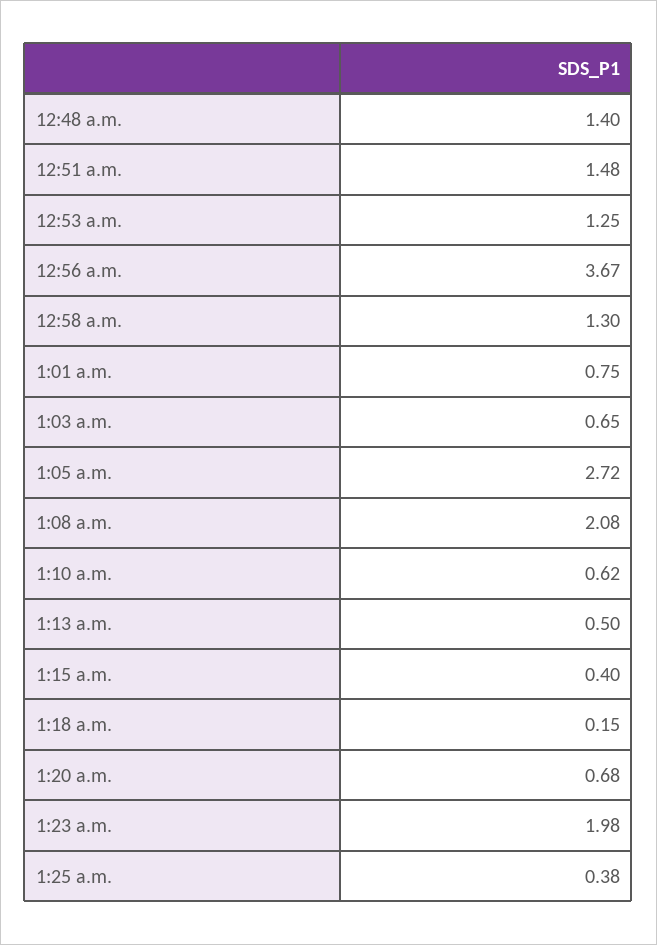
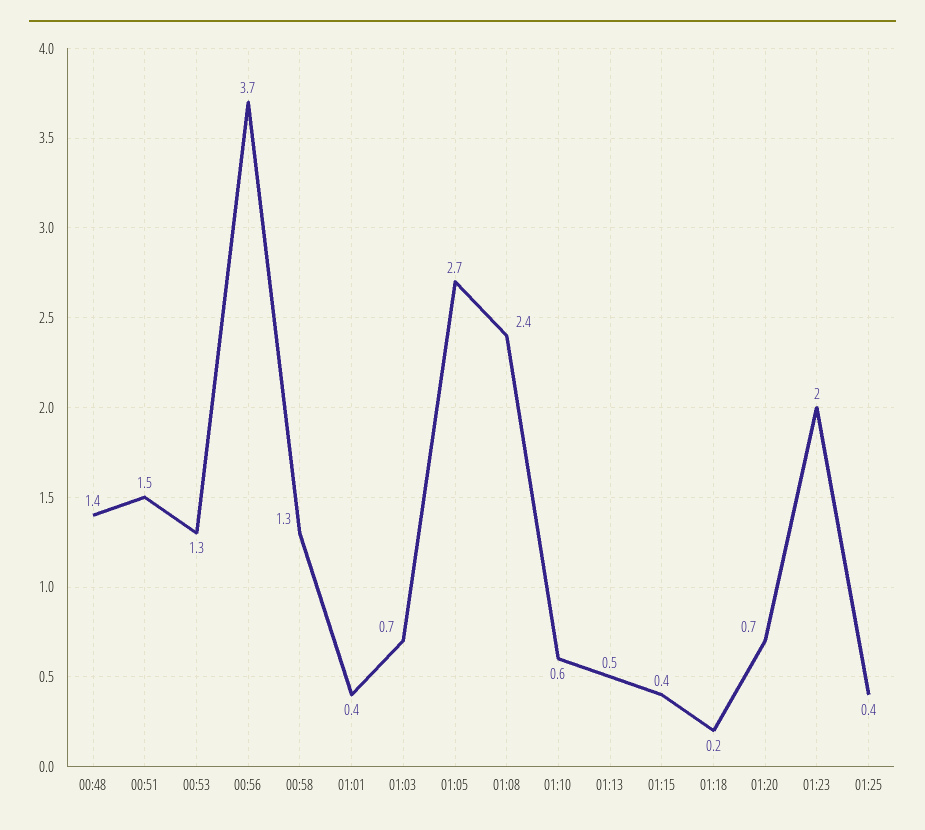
  {
    "12:48 a.m.": 1.4,
    "12:51 a.m.": 1.48,
    "12:53 a.m.": 1.25,
    "12:56 a.m.": 3.67,
    "12:58 a.m.": 1.3,
-   "1:01 a.m.": 0.75,
+   "1:01 a.m.": 0.4,
    "1:03 a.m.": 0.65,
    "1:05 a.m.": 2.72,
-   "1:08 a.m.": 2.08,
+   "1:08 a.m.": 2.4,
    "1:10 a.m.": 0.62,
    "1:13 a.m.": 0.5,
    "1:15 a.m.": 0.4,
    "1:18 a.m.": 0.15,
    "1:20 a.m.": 0.68,
    "1:23 a.m.": 1.98,
    "1:25 a.m.": 0.38
  }

